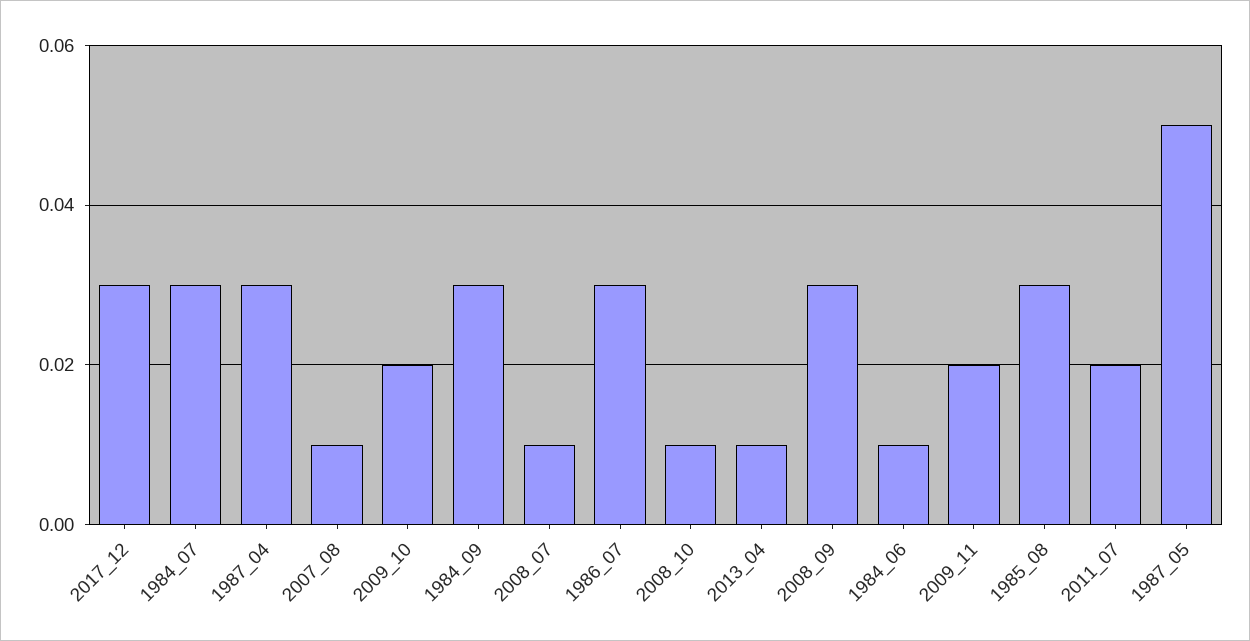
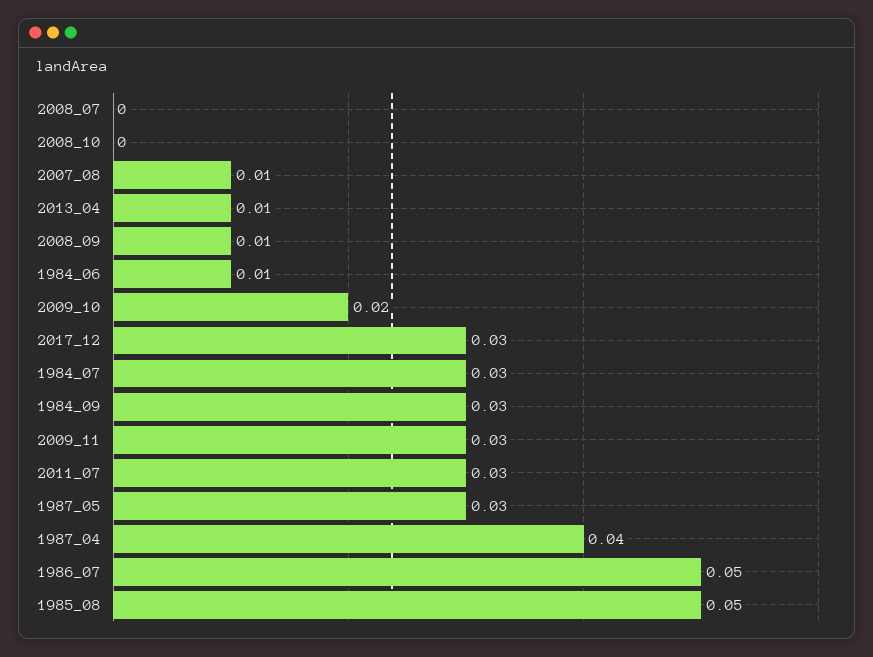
  {
    "2017_12": 0.03,
    "1984_07": 0.03,
-   "1987_04": 0.03,
+   "1987_04": 0.04,
    "2007_08": 0.01,
    "2009_10": 0.02,
    "1984_09": 0.03,
-   "2008_07": 0.01,
+   "2008_07": 0,
-   "1986_07": 0.03,
+   "1986_07": 0.05,
-   "2008_10": 0.01,
+   "2008_10": 0,
    "2013_04": 0.01,
-   "2008_09": 0.03,
+   "2008_09": 0.01,
    "1984_06": 0.01,
-   "2009_11": 0.02,
+   "2009_11": 0.03,
-   "1985_08": 0.03,
+   "1985_08": 0.05,
-   "2011_07": 0.02,
+   "2011_07": 0.03,
-   "1987_05": 0.05
+   "1987_05": 0.03
  }

